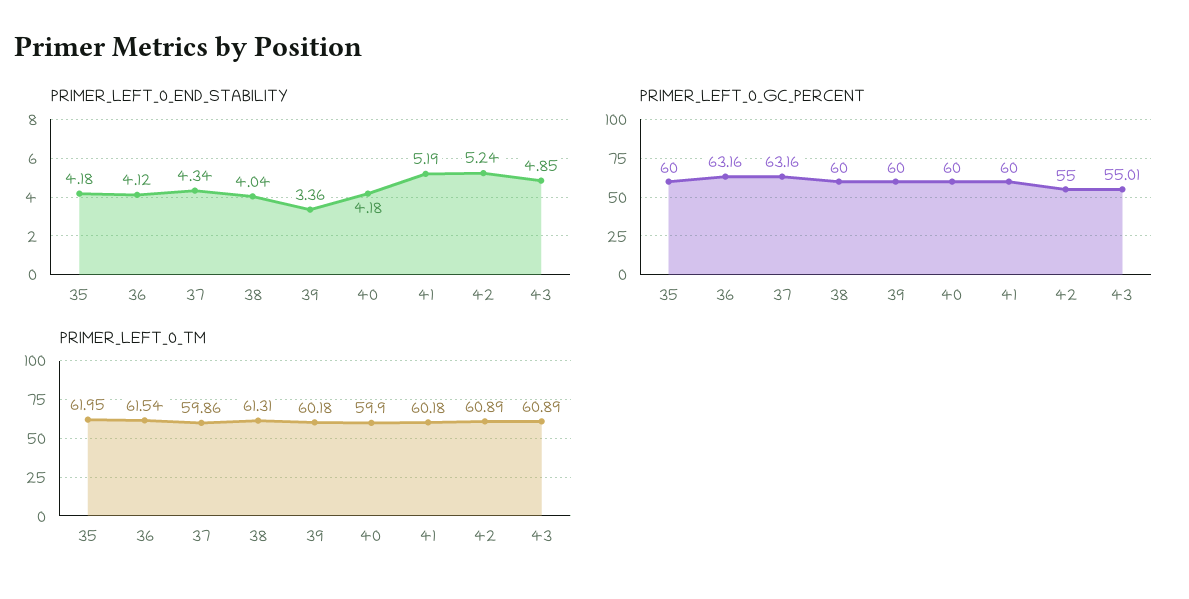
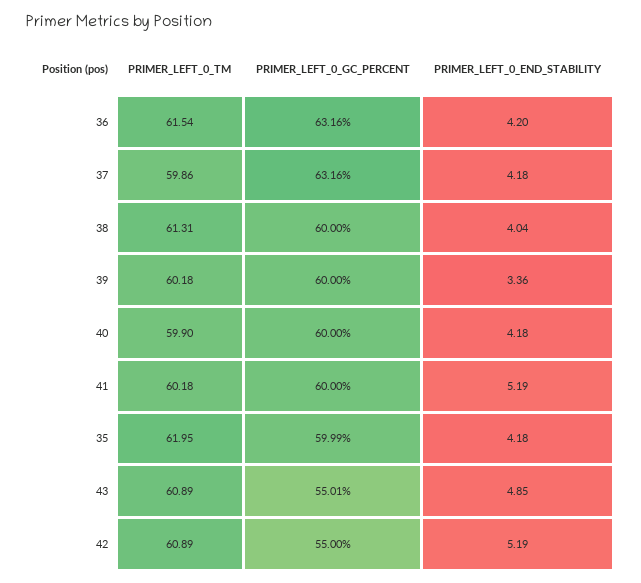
  {
    "PRIMER_LEFT_0_END_STABILITY": {
      "35": 4.18,
-     "36": 4.12,
+     "36": 4.2,
-     "37": 4.34,
+     "37": 4.18,
      "38": 4.04,
      "39": 3.36,
      "40": 4.18,
      "41": 5.19,
-     "42": 5.24,
+     "42": 5.19,
      "43": 4.85
    },
    "PRIMER_LEFT_0_GC_PERCENT": {
-     "35": 60,
+     "35": 59.99,
      "36": 63.16,
      "37": 63.16,
      "38": 60,
      "39": 60,
      "40": 60,
      "41": 60,
      "42": 55,
      "43": 55.01
    },
    "PRIMER_LEFT_0_TM": {
      "35": 61.95,
      "36": 61.54,
      "37": 59.86,
      "38": 61.31,
      "39": 60.18,
      "40": 59.9,
      "41": 60.18,
      "42": 60.89,
      "43": 60.89
    }
  }

